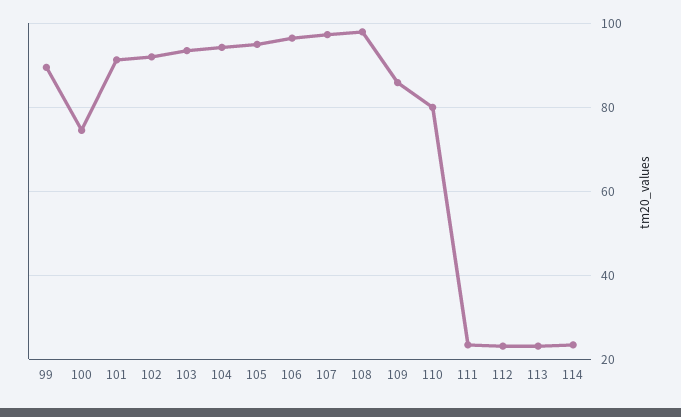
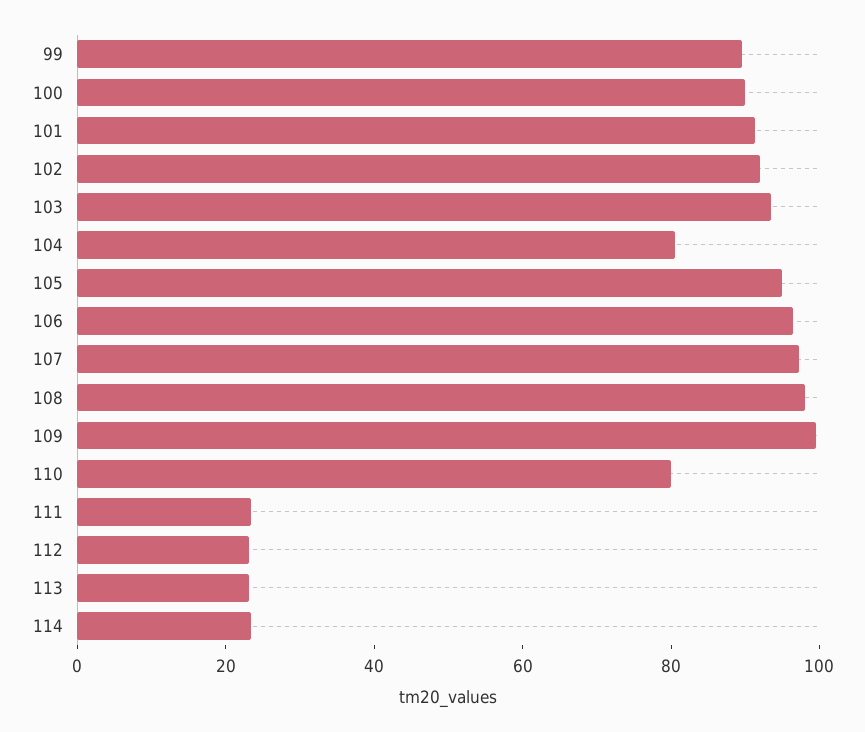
  {
    "99": 90,
-   "100": 74,
+   "100": 90,
    "101": 92,
    "102": 92,
    "103": 94,
-   "104": 94,
+   "104": 80,
    "105": 96,
    "106": 96,
    "107": 98,
    "108": 98,
-   "109": 86,
+   "109": 100,
    "110": 80,
    "111": 24,
    "112": 24,
    "113": 24,
    "114": 24
  }

